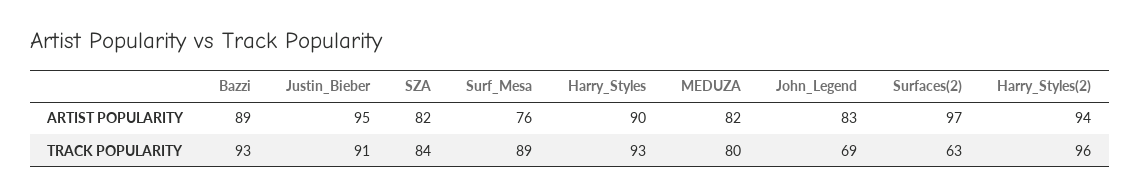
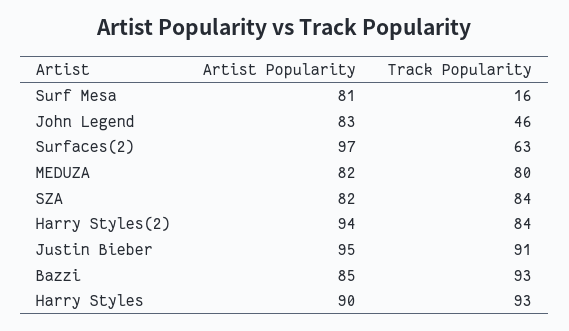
  {
    "Bazzi": {
-     "ARTIST POPULARITY": 89,
+     "ARTIST POPULARITY": 85,
      "TRACK POPULARITY": 93
    },
    "Justin_Bieber": {
      "ARTIST POPULARITY": 95,
      "TRACK POPULARITY": 91
    },
    "SZA": {
      "ARTIST POPULARITY": 82,
      "TRACK POPULARITY": 84
    },
    "Surf_Mesa": {
-     "ARTIST POPULARITY": 76,
+     "ARTIST POPULARITY": 81,
-     "TRACK POPULARITY": 89
+     "TRACK POPULARITY": 16
    },
    "Harry_Styles": {
      "ARTIST POPULARITY": 90,
      "TRACK POPULARITY": 93
    },
    "MEDUZA": {
      "ARTIST POPULARITY": 82,
      "TRACK POPULARITY": 80
    },
    "John_Legend": {
      "ARTIST POPULARITY": 83,
-     "TRACK POPULARITY": 69
+     "TRACK POPULARITY": 46
    },
    "Surfaces(2)": {
      "ARTIST POPULARITY": 97,
      "TRACK POPULARITY": 63
    },
    "Harry_Styles(2)": {
      "ARTIST POPULARITY": 94,
-     "TRACK POPULARITY": 96
+     "TRACK POPULARITY": 84
    }
  }

